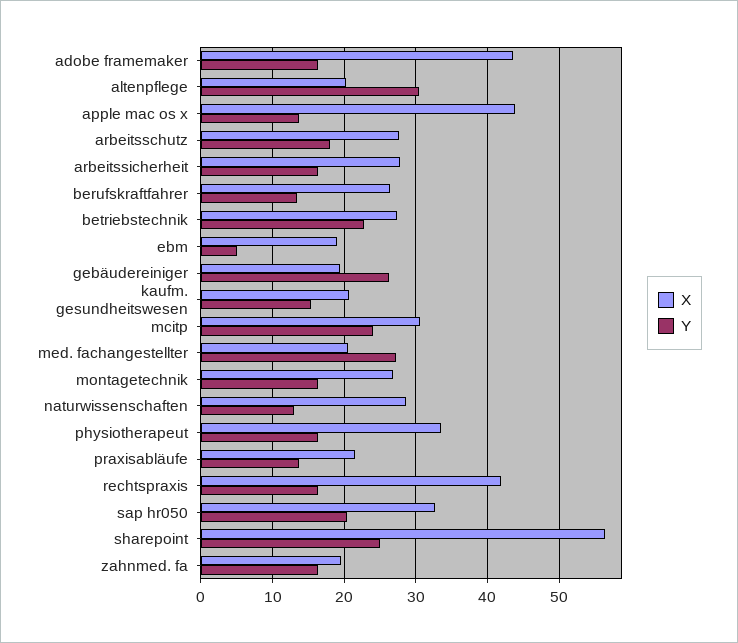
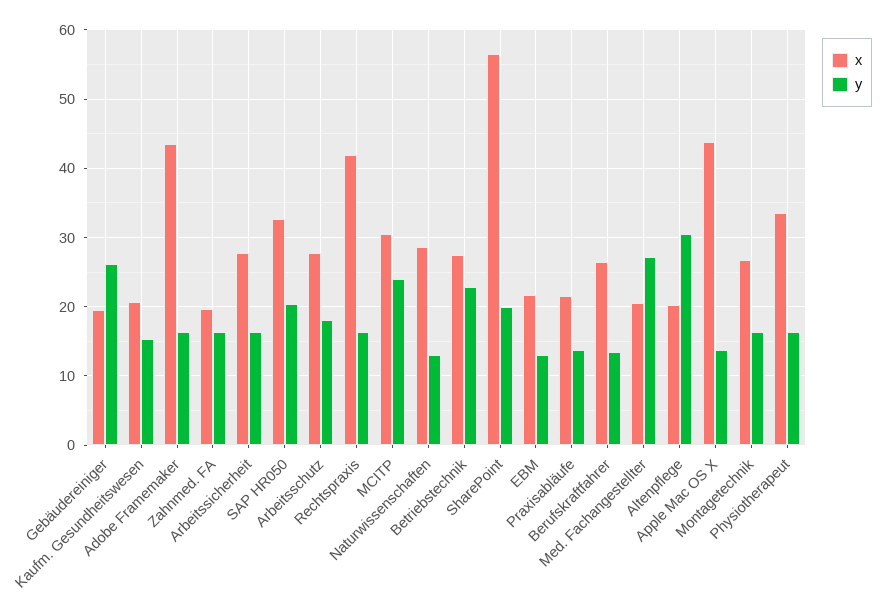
  {
    "X": {
      "adobe framemaker": 44,
      "altenpflege": 20,
      "apple mac os x": 44,
      "arbeitsschutz": 28,
      "arbeitssicherheit": 28,
      "berufskraftfahrer": 26,
      "betriebstechnik": 27,
-     "ebm": 19,
+     "ebm": 22,
      "gebäudereiniger": 19,
      "kaufm. gesundheitswesen": 21,
      "mcitp": 31,
      "med. fachangestellter": 20,
      "montagetechnik": 27,
      "naturwissenschaften": 29,
      "physiotherapeut": 34,
      "praxisabläufe": 22,
      "rechtspraxis": 42,
      "sap hr050": 33,
      "sharepoint": 56,
      "zahnmed. fa": 20
    },
    "Y": {
      "adobe framemaker": 16,
      "altenpflege": 31,
      "apple mac os x": 14,
      "arbeitsschutz": 18,
      "arbeitssicherheit": 16,
      "berufskraftfahrer": 13,
      "betriebstechnik": 23,
-     "ebm": 5,
+     "ebm": 13,
      "gebäudereiniger": 26,
      "kaufm. gesundheitswesen": 15,
      "mcitp": 24,
      "med. fachangestellter": 27,
      "montagetechnik": 16,
      "naturwissenschaften": 13,
      "physiotherapeut": 16,
      "praxisabläufe": 14,
      "rechtspraxis": 16,
      "sap hr050": 20,
-     "sharepoint": 25,
+     "sharepoint": 20,
      "zahnmed. fa": 16
    }
  }

